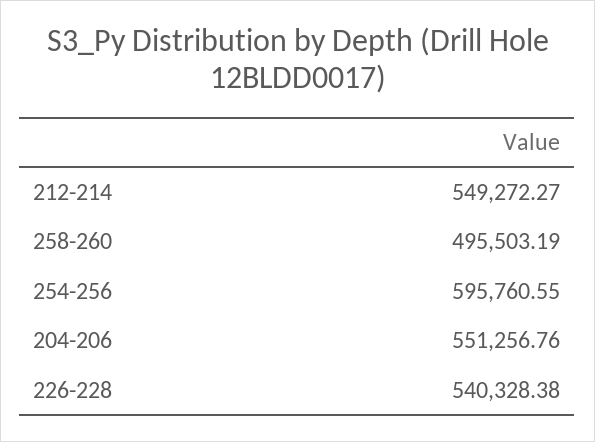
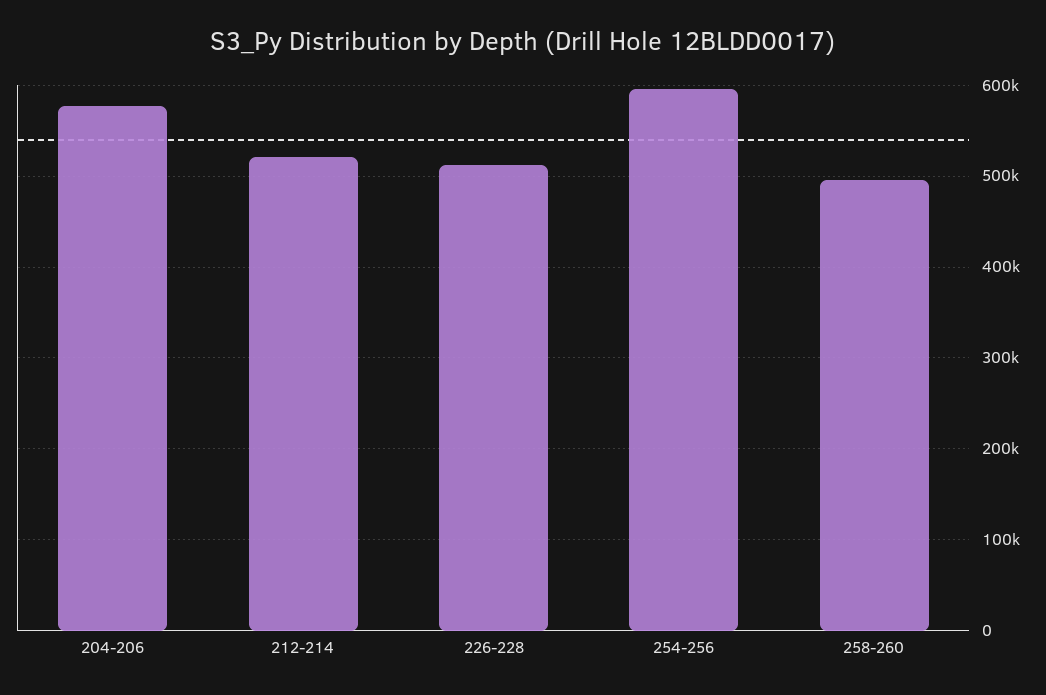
  {
-   "212-214": 549272.27,
+   "212-214": 520000,
    "258-260": 495503.19,
    "254-256": 595760.55,
-   "204-206": 551256.76,
+   "204-206": 580000,
-   "226-228": 540328.38
+   "226-228": 510000
  }

